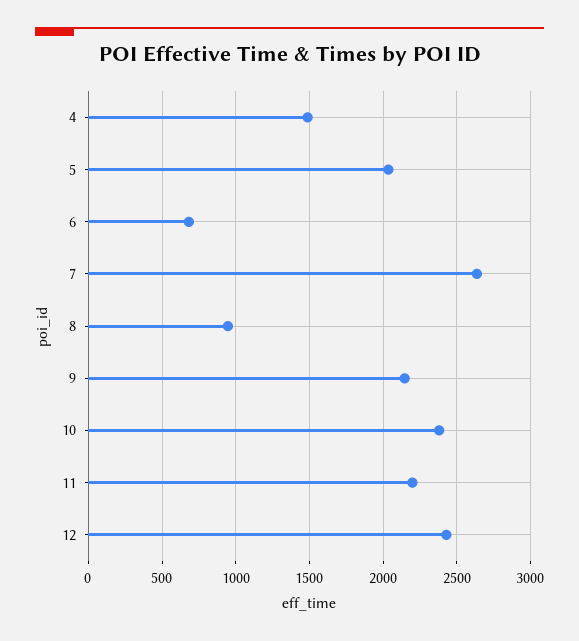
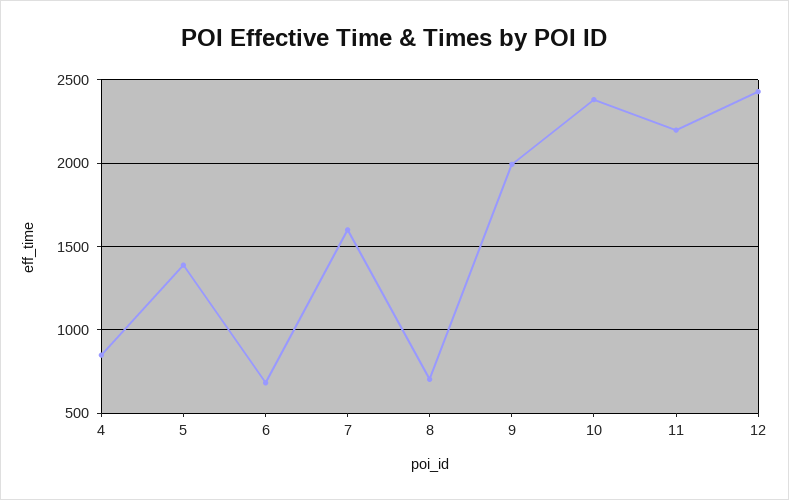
  {
-   "4": 1500,
+   "4": 850,
-   "5": 2050,
+   "5": 1400,
    "6": 700,
-   "7": 2650,
+   "7": 1600,
-   "8": 950,
+   "8": 700,
-   "9": 2150,
+   "9": 2000,
    "10": 2400,
    "11": 2200,
    "12": 2450
  }

